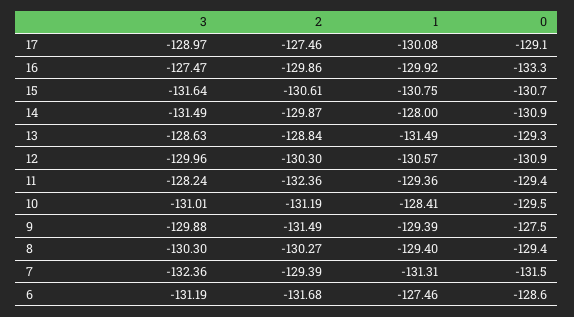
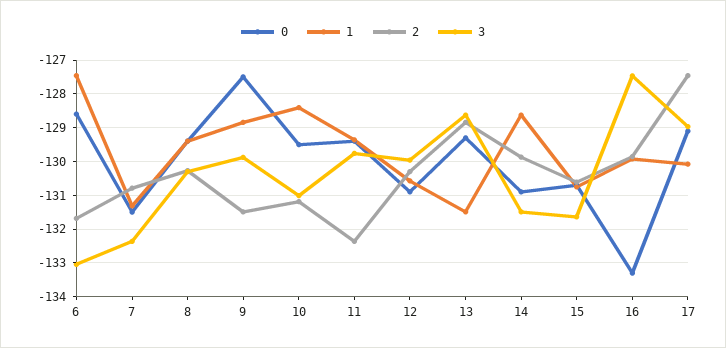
  {
    "3": {
      "17": -128.97,
      "16": -127.47,
      "15": -131.64,
      "14": -131.49,
      "13": -128.63,
      "12": -129.96,
-     "11": -128.24,
+     "11": -129.8,
      "10": -131.01,
      "9": -129.88,
      "8": -130.3,
      "7": -132.36,
-     "6": -131.19
+     "6": -133
    },
    "2": {
      "17": -127.46,
      "16": -129.86,
      "15": -130.61,
      "14": -129.87,
      "13": -128.84,
      "12": -130.3,
      "11": -132.36,
      "10": -131.19,
      "9": -131.49,
      "8": -130.27,
-     "7": -129.39,
+     "7": -130.8,
      "6": -131.68
    },
    "1": {
      "17": -130.08,
      "16": -129.92,
      "15": -130.75,
-     "14": -128,
+     "14": -128.6,
      "13": -131.49,
      "12": -130.57,
      "11": -129.36,
      "10": -128.41,
-     "9": -129.39,
+     "9": -128.8,
      "8": -129.4,
      "7": -131.31,
      "6": -127.46
    },
    "0": {
      "17": -129.1,
      "16": -133.3,
      "15": -130.7,
      "14": -130.9,
      "13": -129.3,
      "12": -130.9,
      "11": -129.4,
      "10": -129.5,
      "9": -127.5,
      "8": -129.4,
      "7": -131.5,
      "6": -128.6
    }
  }

